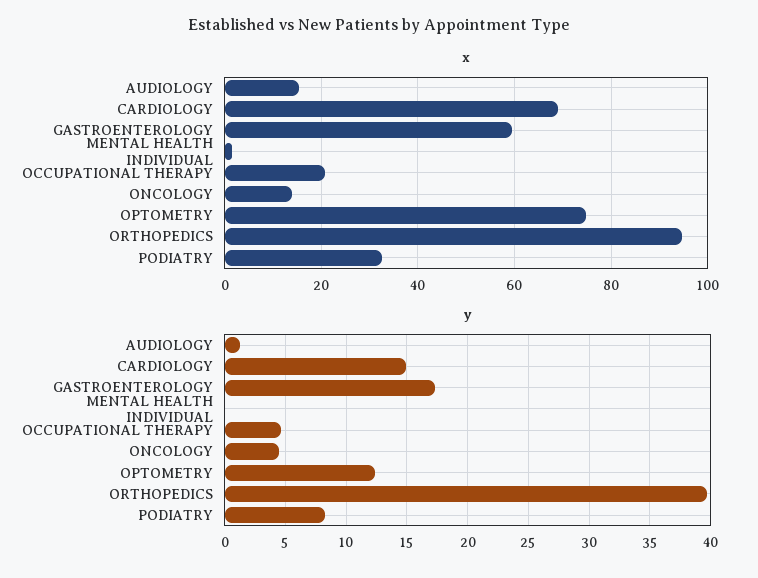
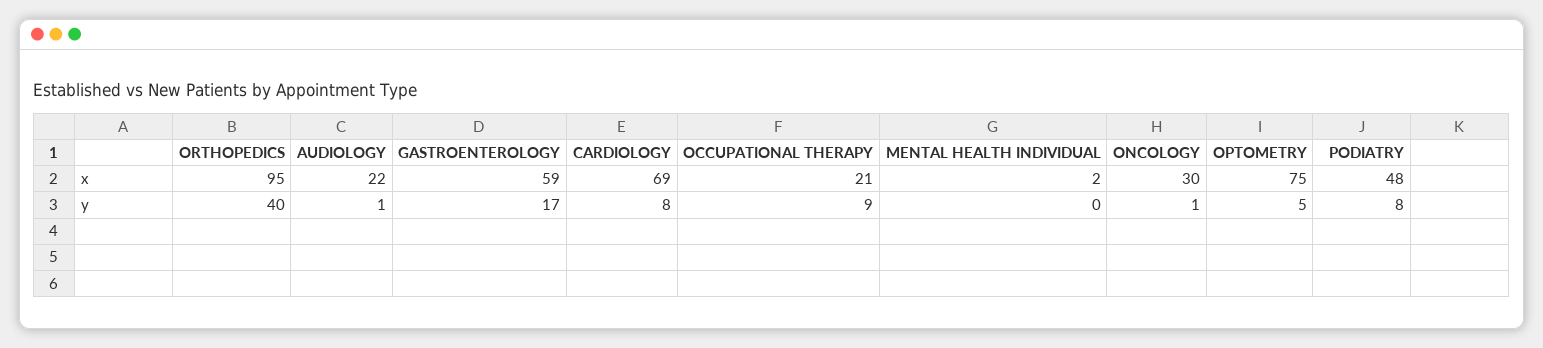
  {
    "x": {
-     "AUDIOLOGY": 16,
+     "AUDIOLOGY": 22,
      "CARDIOLOGY": 69,
      "GASTROENTEROLOGY": 59,
      "MENTAL HEALTH INDIVIDUAL": 2,
      "OCCUPATIONAL THERAPY": 21,
-     "ONCOLOGY": 14,
+     "ONCOLOGY": 30,
      "OPTOMETRY": 75,
      "ORTHOPEDICS": 95,
-     "PODIATRY": 32
+     "PODIATRY": 48
    },
    "y": {
      "AUDIOLOGY": 1,
-     "CARDIOLOGY": 15,
+     "CARDIOLOGY": 8,
      "GASTROENTEROLOGY": 17,
      "MENTAL HEALTH INDIVIDUAL": 0,
-     "OCCUPATIONAL THERAPY": 4.5,
+     "OCCUPATIONAL THERAPY": 9,
-     "ONCOLOGY": 4.5,
+     "ONCOLOGY": 1,
-     "OPTOMETRY": 12.5,
+     "OPTOMETRY": 5,
      "ORTHOPEDICS": 40,
      "PODIATRY": 8
    }
  }

